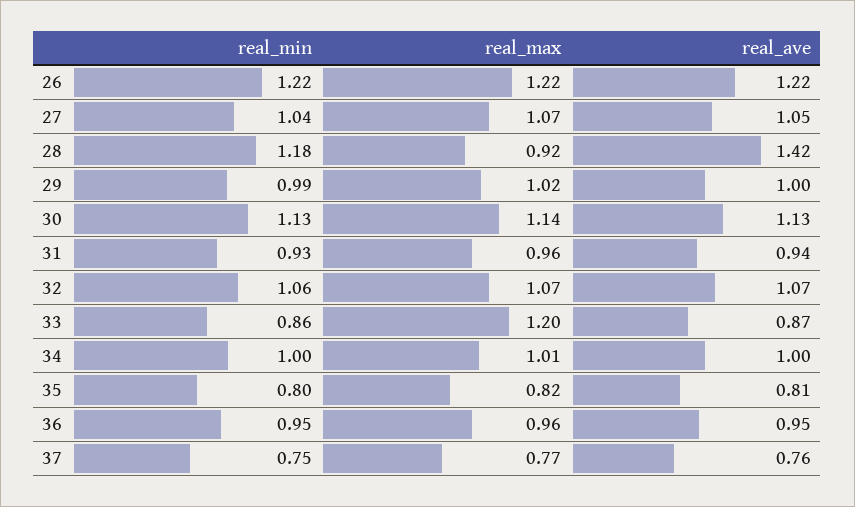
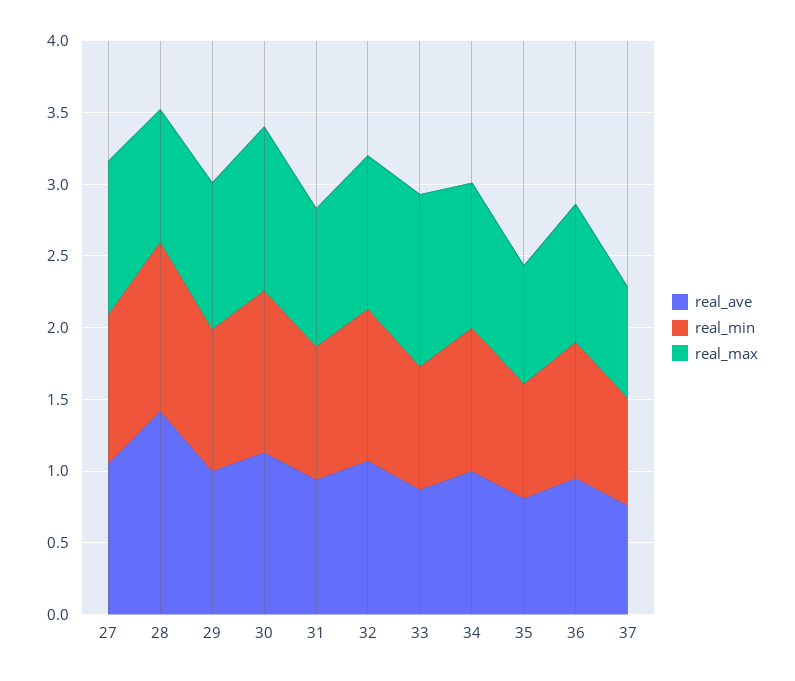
  {
    "real_min": {
-     "26": 1.22,
      "27": 1.04,
      "28": 1.18,
      "29": 0.99,
      "30": 1.13,
      "31": 0.93,
      "32": 1.06,
      "33": 0.86,
      "34": 1,
      "35": 0.8,
      "36": 0.95,
      "37": 0.75
    },
    "real_max": {
-     "26": 1.22,
      "27": 1.07,
      "28": 0.92,
      "29": 1.02,
      "30": 1.14,
      "31": 0.96,
      "32": 1.07,
      "33": 1.2,
      "34": 1.01,
      "35": 0.82,
      "36": 0.96,
      "37": 0.77
    },
    "real_ave": {
-     "26": 1.22,
      "27": 1.05,
      "28": 1.42,
      "29": 1,
      "30": 1.13,
      "31": 0.94,
      "32": 1.07,
      "33": 0.87,
      "34": 1,
      "35": 0.81,
      "36": 0.95,
      "37": 0.76
    }
  }

